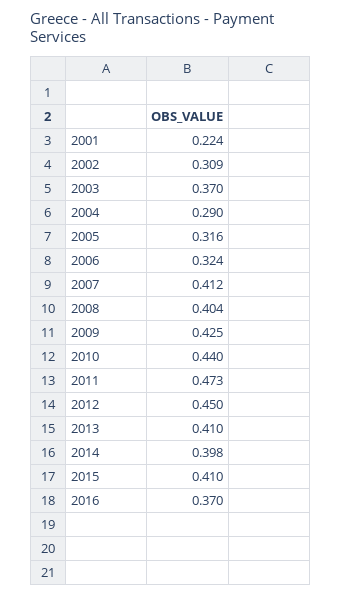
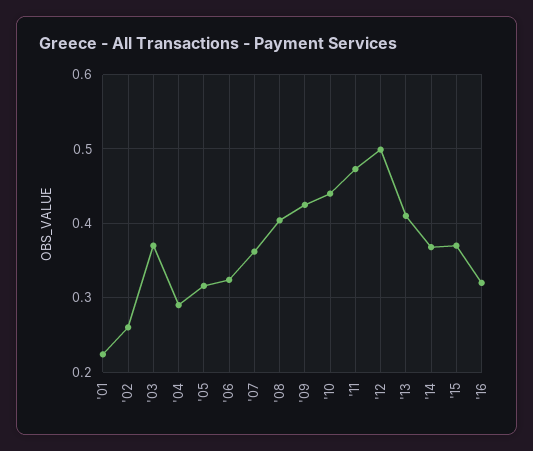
  {
    "2001": 0.224,
-   "2002": 0.309,
+   "2002": 0.26,
    "2003": 0.37,
    "2004": 0.29,
    "2005": 0.316,
    "2006": 0.324,
-   "2007": 0.412,
+   "2007": 0.36,
    "2008": 0.404,
    "2009": 0.425,
    "2010": 0.44,
    "2011": 0.473,
-   "2012": 0.45,
+   "2012": 0.5,
    "2013": 0.41,
-   "2014": 0.398,
+   "2014": 0.37,
-   "2015": 0.41,
+   "2015": 0.37,
-   "2016": 0.37
+   "2016": 0.32
  }

